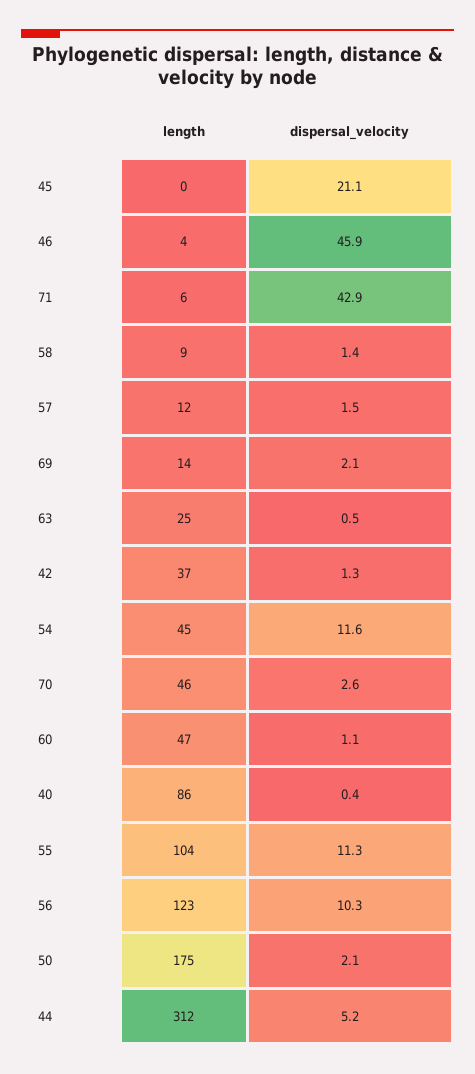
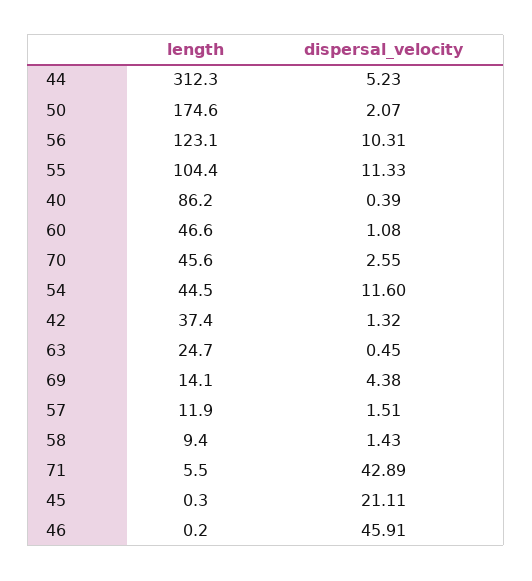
  {
    "length": {
      "45": 0.3,
-     "46": 4,
+     "46": 0.2,
      "71": 5.5,
      "58": 9.4,
      "57": 11.9,
      "69": 14.1,
      "63": 24.7,
      "42": 37.4,
      "54": 44.5,
      "70": 45.6,
      "60": 46.6,
      "40": 86.2,
      "55": 104.4,
      "56": 123.1,
      "50": 174.6,
      "44": 312.3
    },
    "dispersal_velocity": {
      "45": 21.11,
      "46": 45.91,
      "71": 42.89,
      "58": 1.43,
      "57": 1.51,
-     "69": 2.1,
+     "69": 4.38,
      "63": 0.45,
      "42": 1.32,
      "54": 11.6,
      "70": 2.55,
      "60": 1.08,
      "40": 0.39,
      "55": 11.33,
      "56": 10.31,
      "50": 2.07,
      "44": 5.23
    }
  }

